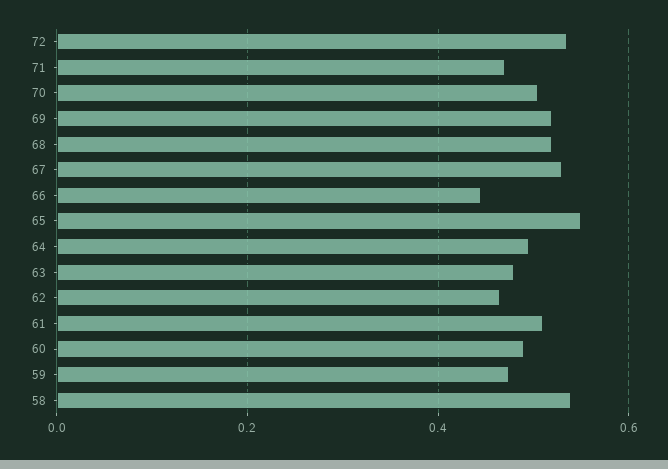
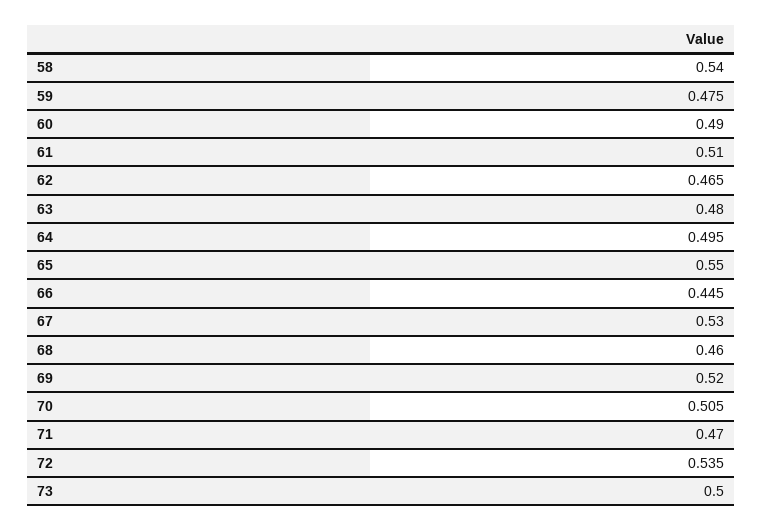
  {
    "72": 0.535,
    "71": 0.47,
    "70": 0.505,
    "69": 0.52,
-   "68": 0.52,
+   "68": 0.46,
    "67": 0.53,
    "66": 0.445,
    "65": 0.55,
    "64": 0.495,
    "63": 0.48,
    "62": 0.465,
    "61": 0.51,
    "60": 0.49,
    "59": 0.475,
-   "58": 0.54
+   "58": 0.54,
+   "73": 0.5
  }

